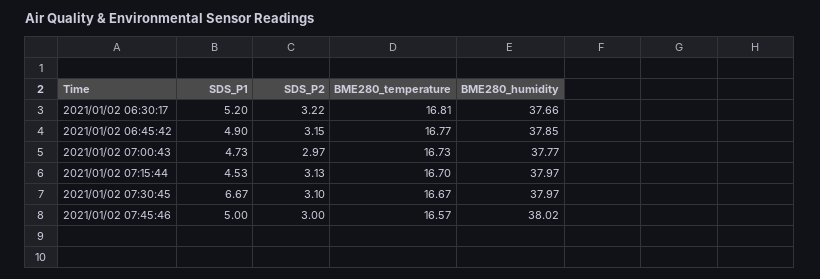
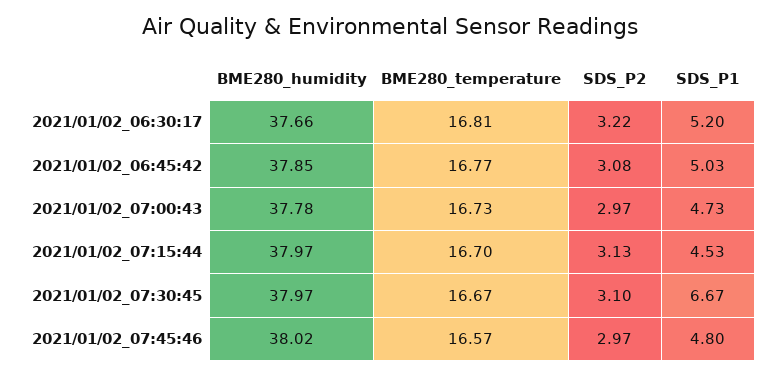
  {
    "SDS_P1": {
      "2021/01/02 06:30:17": 5.2,
-     "2021/01/02 06:45:42": 4.9,
+     "2021/01/02 06:45:42": 5.03,
      "2021/01/02 07:00:43": 4.73,
      "2021/01/02 07:15:44": 4.53,
      "2021/01/02 07:30:45": 6.67,
-     "2021/01/02 07:45:46": 5
+     "2021/01/02 07:45:46": 4.8
    },
    "SDS_P2": {
      "2021/01/02 06:30:17": 3.22,
-     "2021/01/02 06:45:42": 3.15,
+     "2021/01/02 06:45:42": 3.08,
      "2021/01/02 07:00:43": 2.97,
      "2021/01/02 07:15:44": 3.13,
      "2021/01/02 07:30:45": 3.1,
-     "2021/01/02 07:45:46": 3
+     "2021/01/02 07:45:46": 2.97
    },
    "BME280_temperature": {
      "2021/01/02 06:30:17": 16.81,
      "2021/01/02 06:45:42": 16.77,
      "2021/01/02 07:00:43": 16.73,
      "2021/01/02 07:15:44": 16.7,
      "2021/01/02 07:30:45": 16.67,
      "2021/01/02 07:45:46": 16.57
    },
    "BME280_humidity": {
      "2021/01/02 06:30:17": 37.66,
      "2021/01/02 06:45:42": 37.85,
-     "2021/01/02 07:00:43": 37.77,
+     "2021/01/02 07:00:43": 37.78,
      "2021/01/02 07:15:44": 37.97,
      "2021/01/02 07:30:45": 37.97,
      "2021/01/02 07:45:46": 38.02
    }
  }

